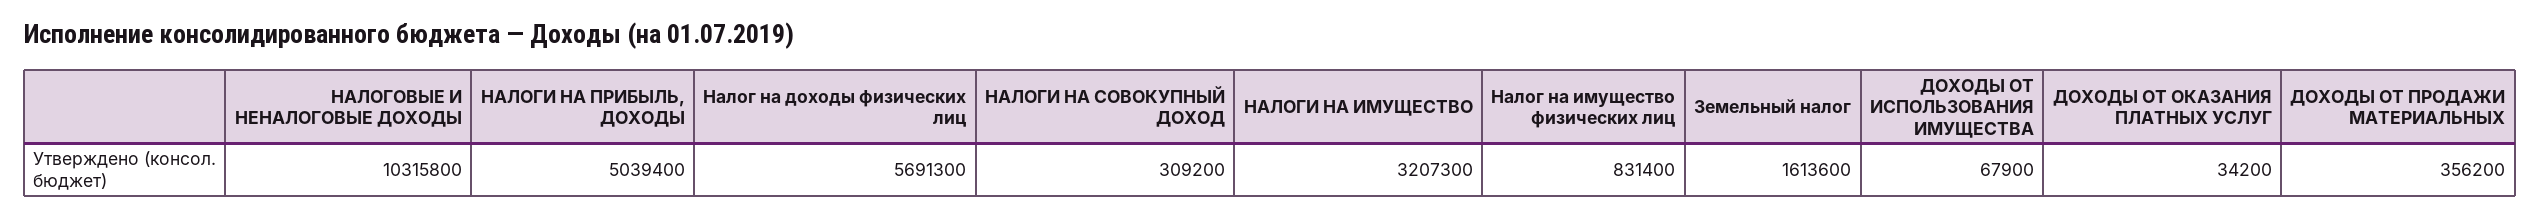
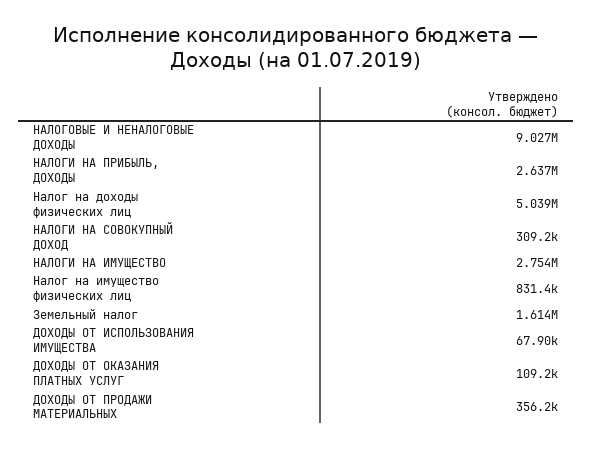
  {
-   "НАЛОГОВЫЕ И НЕНАЛОГОВЫЕ ДОХОДЫ": 10315800,
+   "НАЛОГОВЫЕ И НЕНАЛОГОВЫЕ ДОХОДЫ": 9027000,
-   "НАЛОГИ НА ПРИБЫЛЬ, ДОХОДЫ": 5039400,
+   "НАЛОГИ НА ПРИБЫЛЬ, ДОХОДЫ": 2637000,
-   "Налог на доходы физических лиц": 5691300,
+   "Налог на доходы физических лиц": 5039000,
    "НАЛОГИ НА СОВОКУПНЫЙ ДОХОД": 309200,
-   "НАЛОГИ НА ИМУЩЕСТВО": 3207300,
+   "НАЛОГИ НА ИМУЩЕСТВО": 2754000,
    "Налог на имущество физических лиц": 831400,
    "Земельный налог": 1613600,
    "ДОХОДЫ ОТ ИСПОЛЬЗОВАНИЯ ИМУЩЕСТВА": 67900,
-   "ДОХОДЫ ОТ ОКАЗАНИЯ ПЛАТНЫХ УСЛУГ": 34200,
+   "ДОХОДЫ ОТ ОКАЗАНИЯ ПЛАТНЫХ УСЛУГ": 109200,
    "ДОХОДЫ ОТ ПРОДАЖИ МАТЕРИАЛЬНЫХ": 356200
  }

